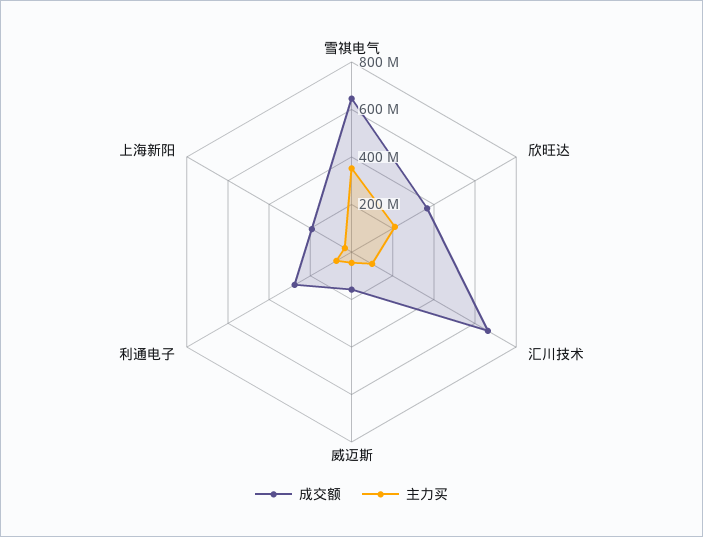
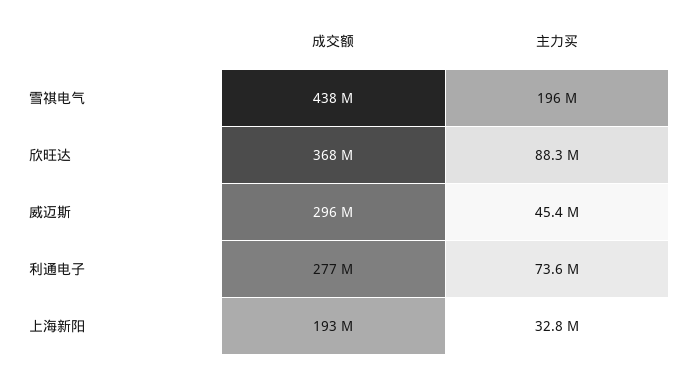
  {
    "成交额": {
-     "雪祺电气": 650000000,
+     "雪祺电气": 438000000,
      "欣旺达": 368000000,
-     "汇川技术": 650000000,
-     "威迈斯": 150000000,
+     "威迈斯": 296000000,
      "利通电子": 277000000,
      "上海新阳": 193000000
    },
    "主力买": {
-     "雪祺电气": 350000000,
+     "雪祺电气": 196000000,
-     "欣旺达": 200000000,
+     "欣旺达": 88300000,
-     "汇川技术": 100000000,
      "威迈斯": 45400000,
      "利通电子": 73600000,
      "上海新阳": 32800000
    }
  }

